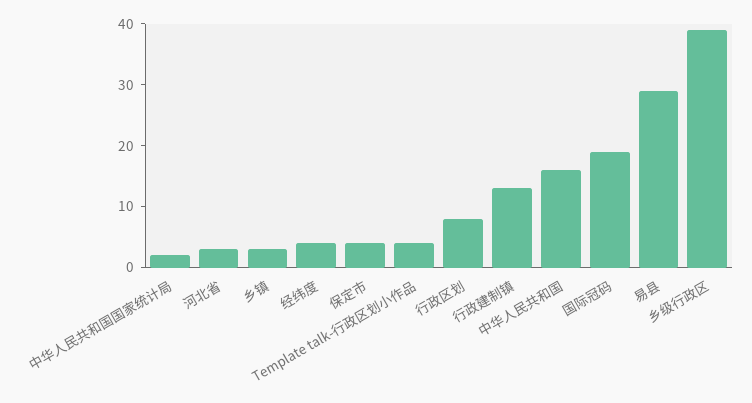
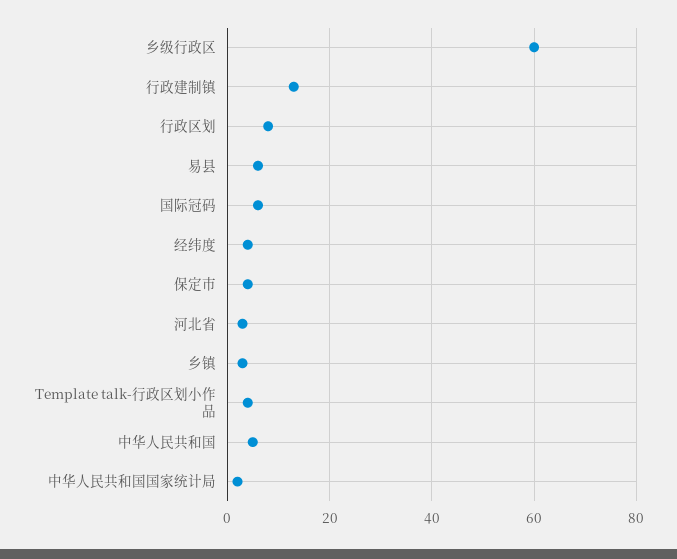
  {
    "中华人民共和国国家统计局": 0,
    "河北省": 5,
    "乡镇": 5,
    "经纬度": 5,
    "保定市": 5,
    "Template talk-行政区划小作品": 5,
    "行政区划": 10,
    "行政建制镇": 15,
-   "中华人民共和国": 15,
+   "中华人民共和国": 5,
-   "国际冠码": 20,
+   "国际冠码": 5,
-   "易县": 30,
+   "易县": 5,
-   "乡级行政区": 40
+   "乡级行政区": 60
  }

